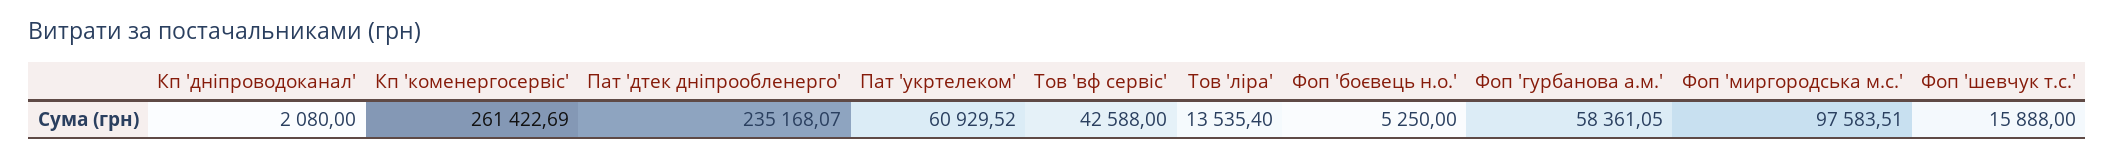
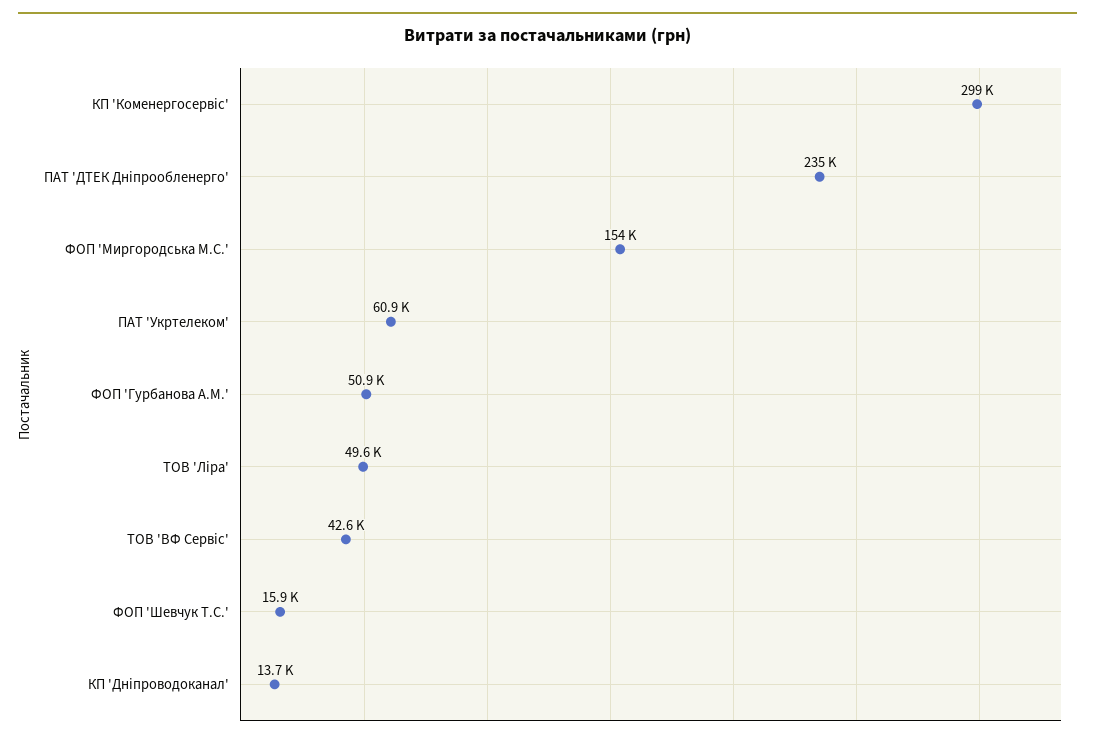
  {
-   "Кп 'дніпроводоканал'": 2080,
+   "Кп 'дніпроводоканал'": 13700,
-   "Кп 'коменергосервіс'": 261422.69,
+   "Кп 'коменергосервіс'": 299000,
    "Пат 'дтек дніпрообленерго'": 235168.07,
    "Пат 'укртелеком'": 60929.52,
    "Тов 'вф сервіс'": 42588,
-   "Тов 'ліра'": 13535.4,
+   "Тов 'ліра'": 49600,
-   "Фоп 'боєвець н.о.'": 5250,
-   "Фоп 'гурбанова а.м.'": 58361.05,
+   "Фоп 'гурбанова а.м.'": 50900,
-   "Фоп 'миргородська м.с.'": 97583.51,
+   "Фоп 'миргородська м.с.'": 154000,
    "Фоп 'шевчук т.с.'": 15888
  }

